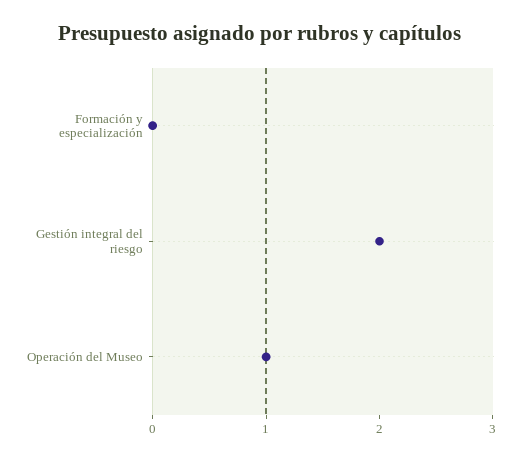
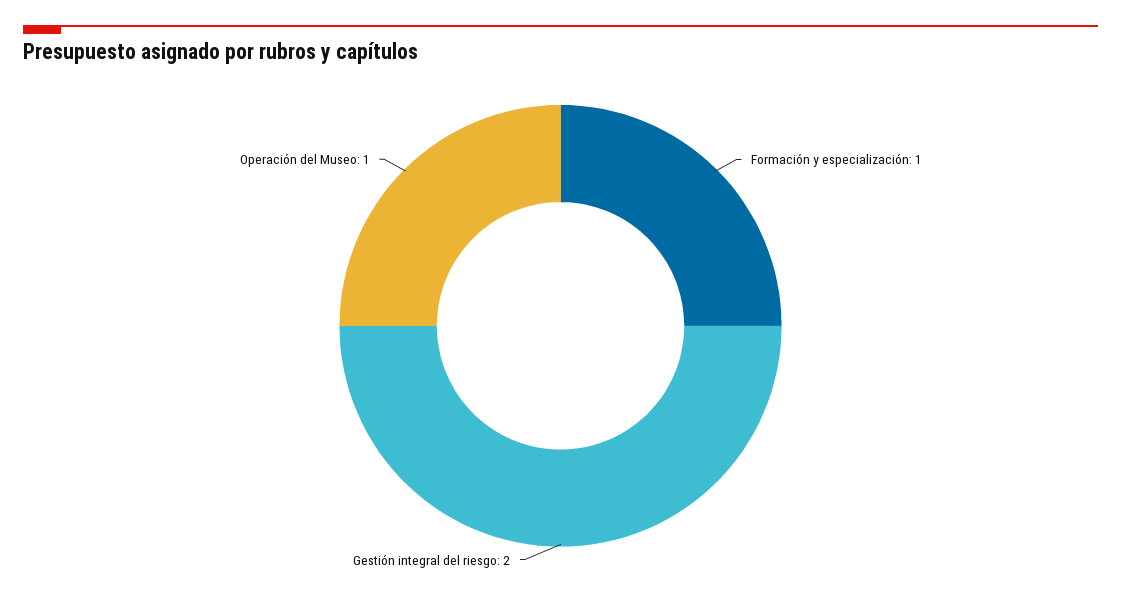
  {
-   "Formación y especialización": 0,
+   "Formación y especialización": 1,
    "Gestión integral del riesgo": 2,
    "Operación del Museo": 1
  }

